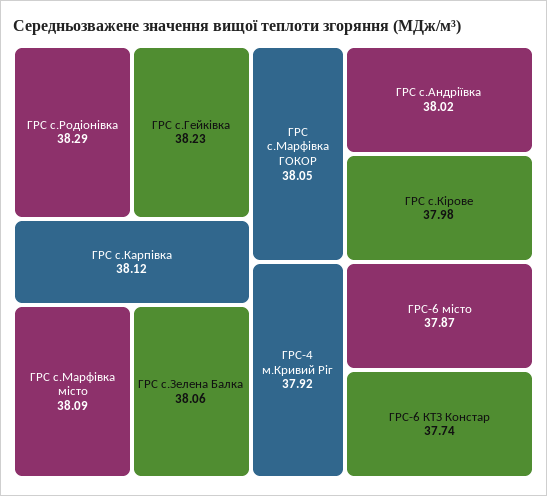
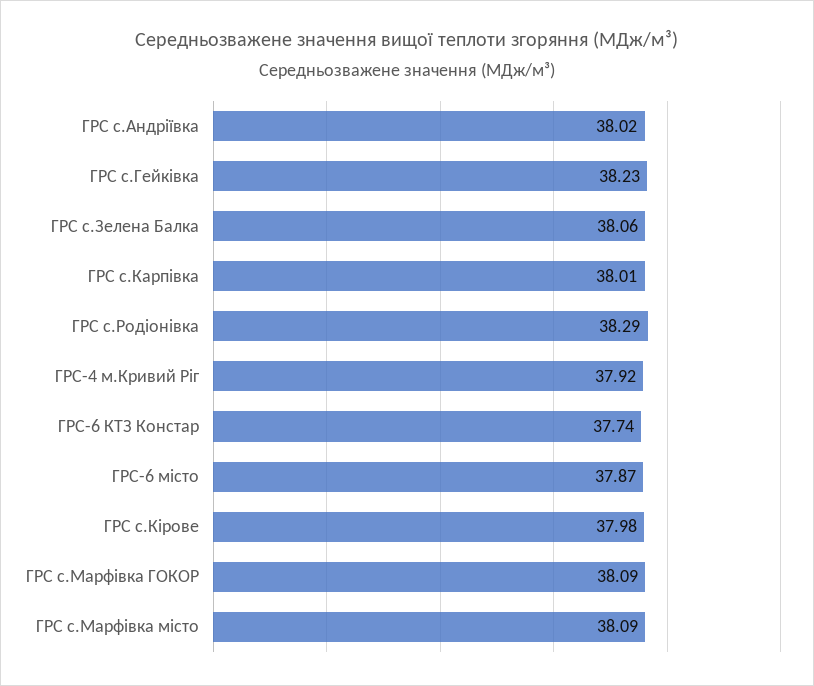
  {
    "ГРС с.Родіонівка": 38.29,
    "ГРС с.Гейківка": 38.23,
-   "ГРС с.Карпівка": 38.12,
+   "ГРС с.Карпівка": 38.01,
    "ГРС с.Марфiвка місто": 38.09,
    "ГРС с.Зелена Балка": 38.06,
-   "ГРС с.Марфiвка ГОКОР": 38.05,
+   "ГРС с.Марфiвка ГОКОР": 38.09,
    "ГРС с.Андрiївка": 38.02,
    "ГРС с.Кірове": 37.98,
    "ГРС-4 м.Кривий Ріг": 37.92,
    "ГРС-6 місто": 37.87,
    "ГРС-6 КТЗ Констар": 37.74
  }

